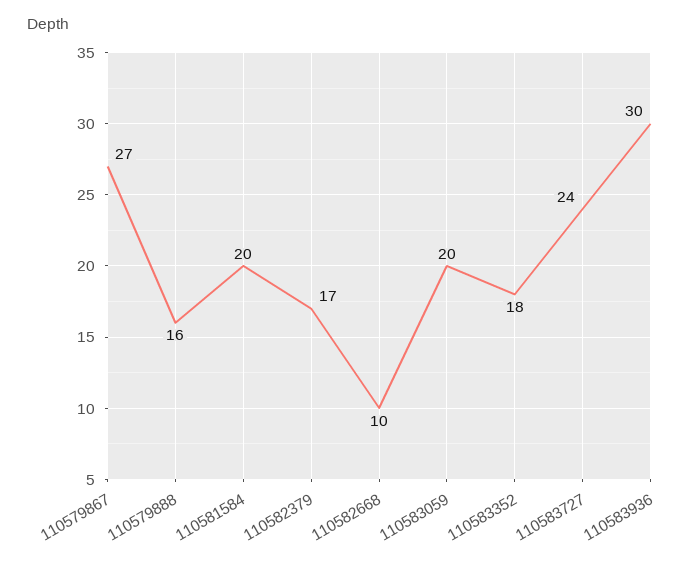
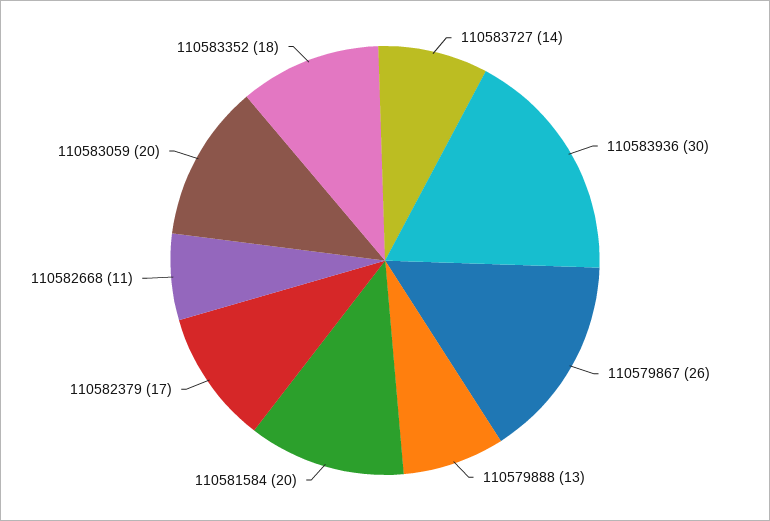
  {
-   "110579867": 27,
+   "110579867": 26,
-   "110579888": 16,
+   "110579888": 13,
    "110581584": 20,
    "110582379": 17,
-   "110582668": 10,
+   "110582668": 11,
    "110583059": 20,
    "110583352": 18,
-   "110583727": 24,
+   "110583727": 14,
    "110583936": 30
  }

